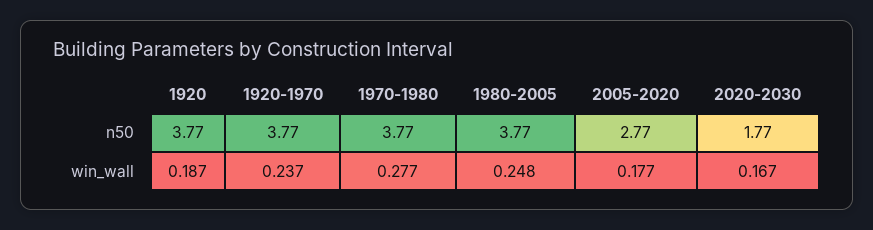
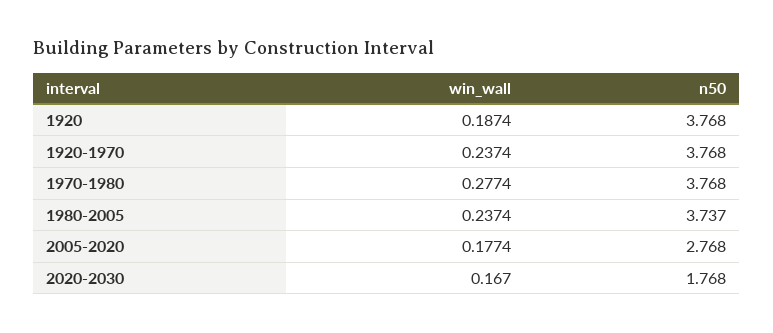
  {
    "1920": {
      "n50": 3.768,
      "win_wall": 0.1874
    },
    "1920-1970": {
      "n50": 3.768,
      "win_wall": 0.2374
    },
    "1970-1980": {
      "n50": 3.768,
      "win_wall": 0.2774
    },
    "1980-2005": {
-     "n50": 3.77,
+     "n50": 3.737,
-     "win_wall": 0.248
+     "win_wall": 0.2374
    },
    "2005-2020": {
      "n50": 2.768,
      "win_wall": 0.1774
    },
    "2020-2030": {
      "n50": 1.768,
      "win_wall": 0.167
    }
  }

